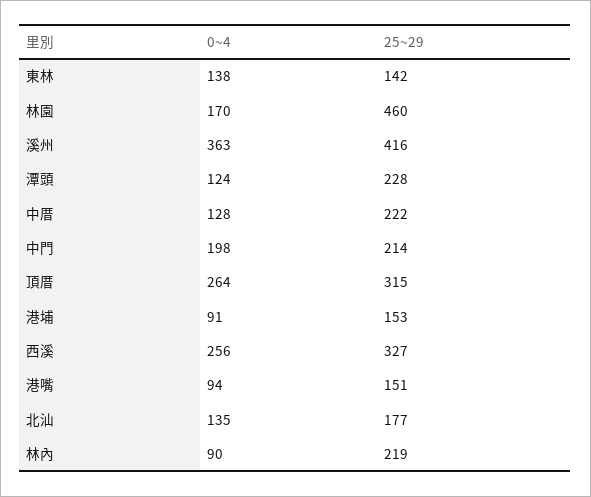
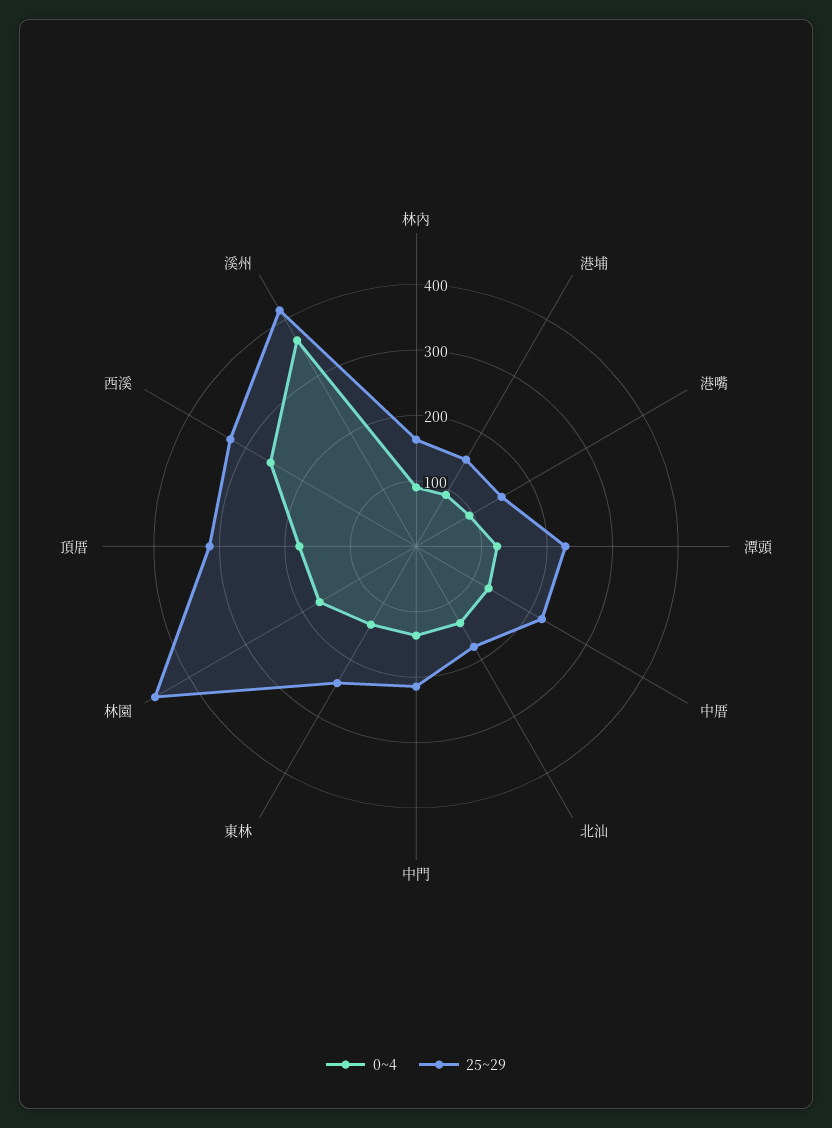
  {
    "0~4": {
      "東林": 138,
      "林園": 170,
      "溪州": 363,
      "潭頭": 124,
      "中厝": 128,
-     "中門": 198,
+     "中門": 140,
-     "頂厝": 264,
+     "頂厝": 180,
      "港埔": 91,
      "西溪": 256,
      "港嘴": 94,
      "北汕": 135,
      "林內": 90
    },
    "25~29": {
-     "東林": 142,
+     "東林": 240,
      "林園": 460,
      "溪州": 416,
      "潭頭": 228,
      "中厝": 222,
      "中門": 214,
      "頂厝": 315,
      "港埔": 153,
      "西溪": 327,
      "港嘴": 151,
      "北汕": 177,
-     "林內": 219
+     "林內": 160
    }
  }

